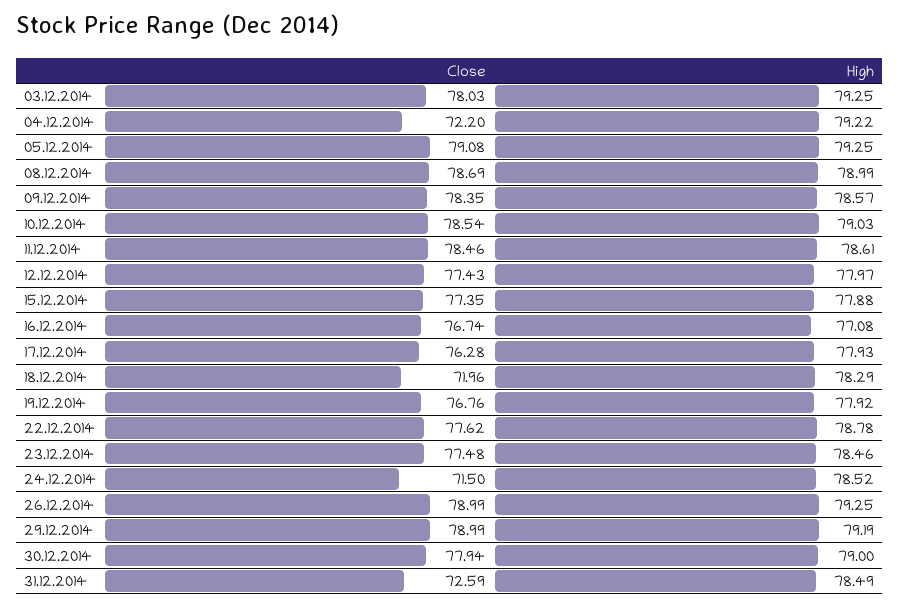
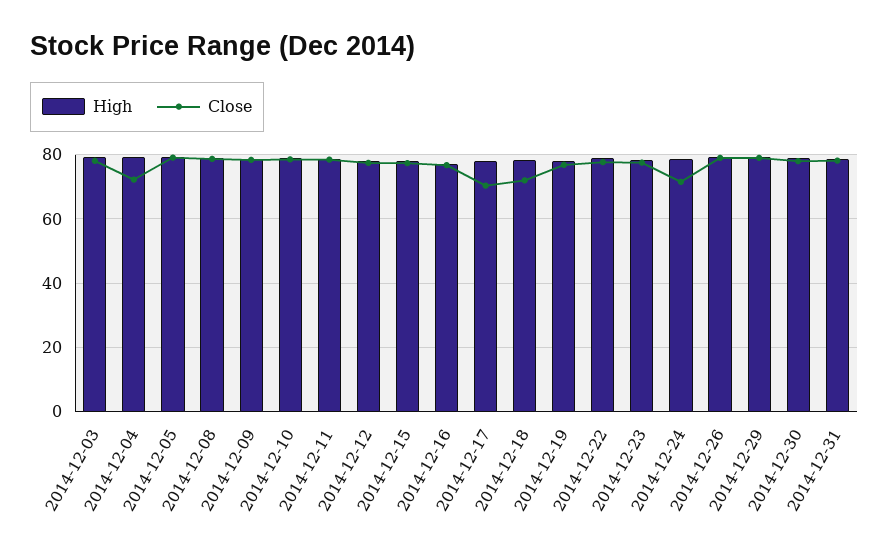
  {
    "Close": {
      "03.12.2014": 78.03,
      "04.12.2014": 72.2,
      "05.12.2014": 79.08,
      "08.12.2014": 78.69,
      "09.12.2014": 78.35,
      "10.12.2014": 78.54,
      "11.12.2014": 78.46,
      "12.12.2014": 77.43,
      "15.12.2014": 77.35,
      "16.12.2014": 76.74,
-     "17.12.2014": 76.28,
+     "17.12.2014": 70,
      "18.12.2014": 71.96,
      "19.12.2014": 76.76,
      "22.12.2014": 77.62,
      "23.12.2014": 77.48,
      "24.12.2014": 71.5,
      "26.12.2014": 78.99,
      "29.12.2014": 78.99,
      "30.12.2014": 77.94,
-     "31.12.2014": 72.59
+     "31.12.2014": 78
    },
    "High": {
      "03.12.2014": 79.25,
      "04.12.2014": 79.22,
      "05.12.2014": 79.25,
      "08.12.2014": 78.99,
      "09.12.2014": 78.57,
      "10.12.2014": 79.03,
      "11.12.2014": 78.61,
      "12.12.2014": 77.97,
      "15.12.2014": 77.88,
      "16.12.2014": 77.08,
      "17.12.2014": 77.93,
      "18.12.2014": 78.29,
      "19.12.2014": 77.92,
      "22.12.2014": 78.78,
      "23.12.2014": 78.46,
      "24.12.2014": 78.52,
      "26.12.2014": 79.25,
      "29.12.2014": 79.19,
      "30.12.2014": 79,
      "31.12.2014": 78.49
    }
  }

